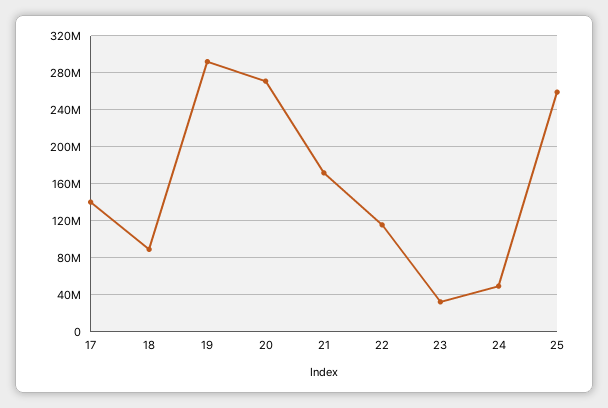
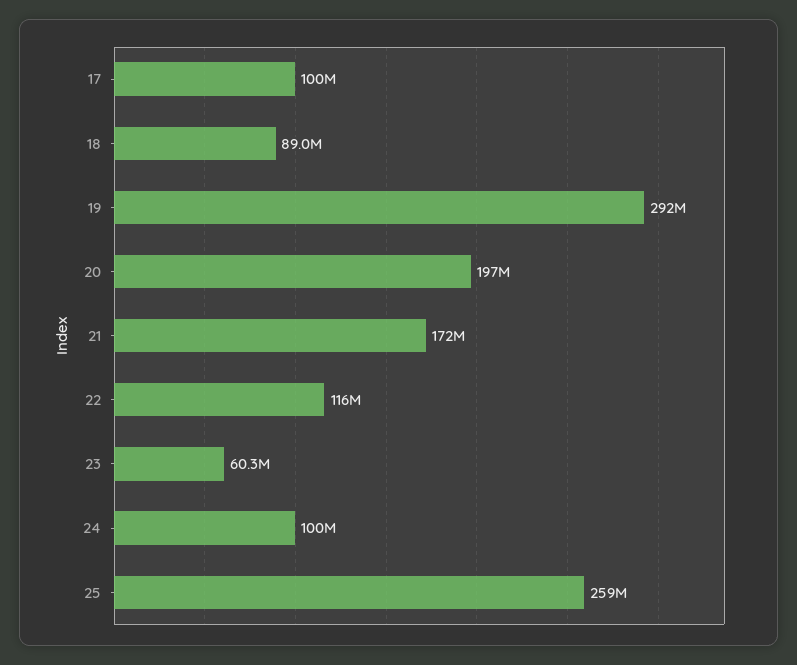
  {
-   "17": 140000000,
+   "17": 100000000,
    "18": 89000000,
    "19": 292000000,
-   "20": 270000000,
+   "20": 197000000,
    "21": 172000000,
    "22": 116000000,
-   "23": 30000000,
+   "23": 60300000,
-   "24": 50000000,
+   "24": 100000000,
    "25": 259000000
  }

